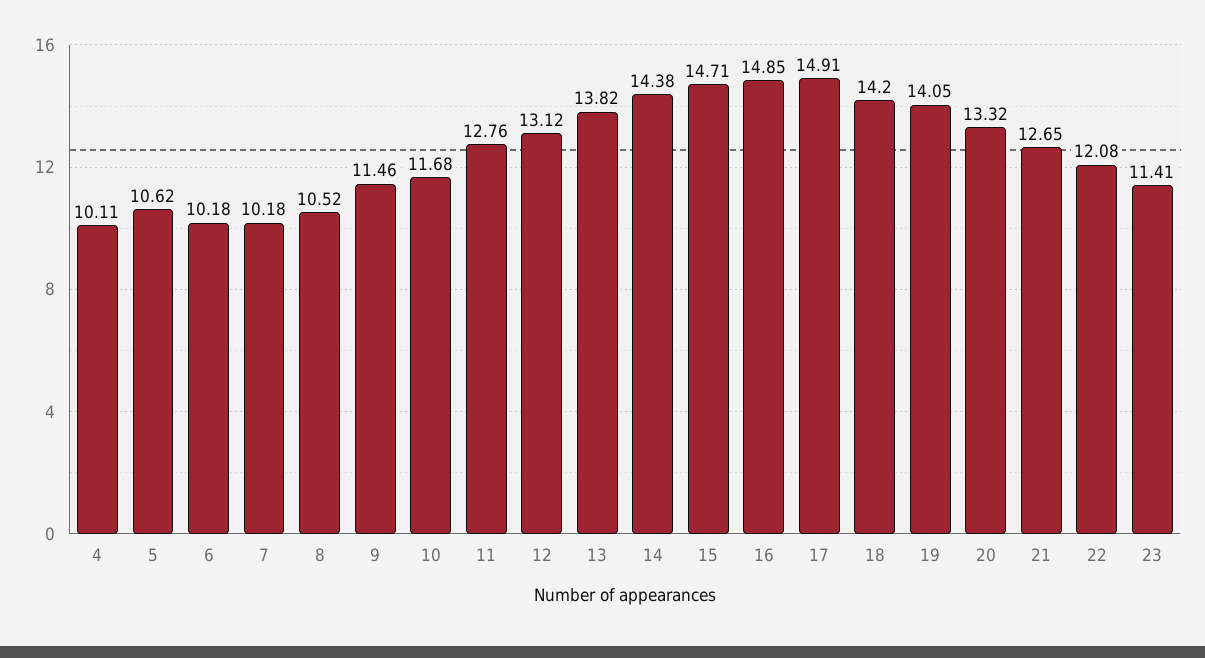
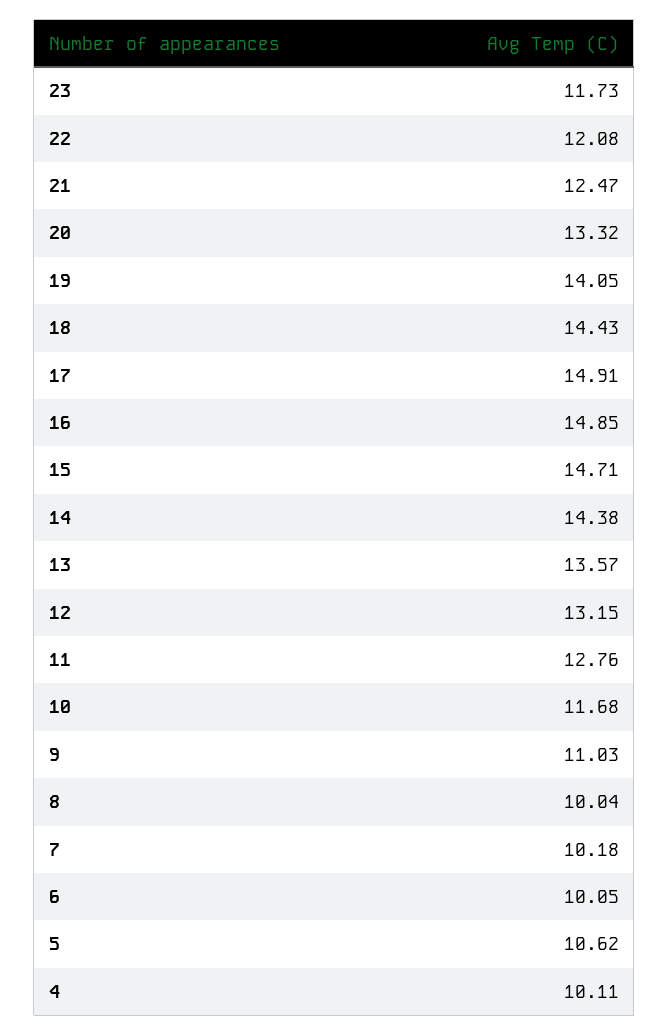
  {
    "4": 10.11,
    "5": 10.62,
-   "6": 10.18,
+   "6": 10.05,
    "7": 10.18,
-   "8": 10.52,
+   "8": 10.04,
-   "9": 11.46,
+   "9": 11.03,
    "10": 11.68,
    "11": 12.76,
-   "12": 13.12,
+   "12": 13.15,
-   "13": 13.82,
+   "13": 13.57,
    "14": 14.38,
    "15": 14.71,
    "16": 14.85,
    "17": 14.91,
-   "18": 14.2,
+   "18": 14.43,
    "19": 14.05,
    "20": 13.32,
-   "21": 12.65,
+   "21": 12.47,
    "22": 12.08,
-   "23": 11.41
+   "23": 11.73
  }

